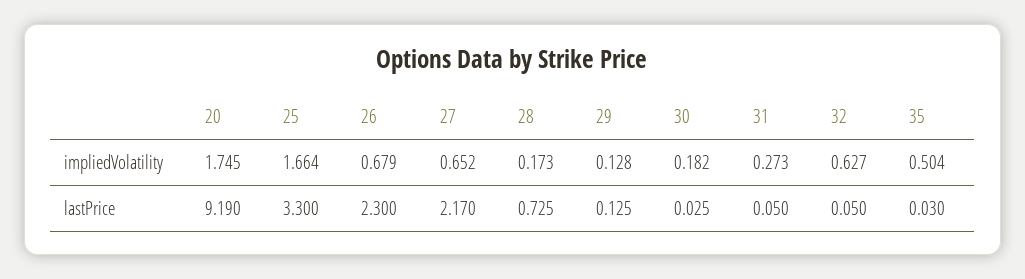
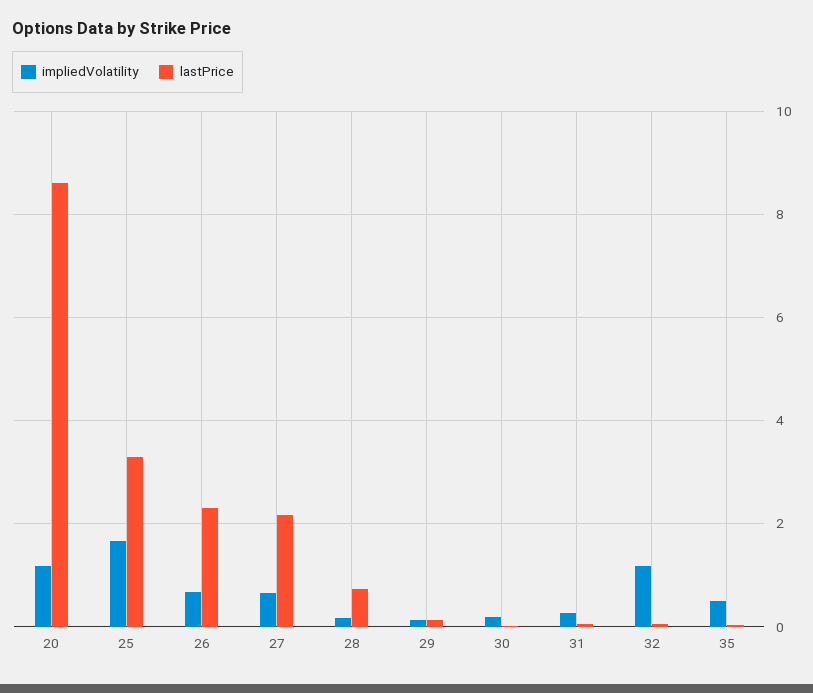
  {
    "impliedVolatility": {
-     "20": 1.745,
+     "20": 1.2,
      "25": 1.664,
      "26": 0.679,
      "27": 0.652,
      "28": 0.173,
      "29": 0.128,
      "30": 0.182,
      "31": 0.273,
-     "32": 0.627,
+     "32": 1.2,
      "35": 0.504
    },
    "lastPrice": {
-     "20": 9.19,
+     "20": 8.6,
      "25": 3.3,
      "26": 2.3,
      "27": 2.17,
      "28": 0.725,
      "29": 0.125,
      "30": 0.025,
      "31": 0.05,
      "32": 0.05,
      "35": 0.03
    }
  }

